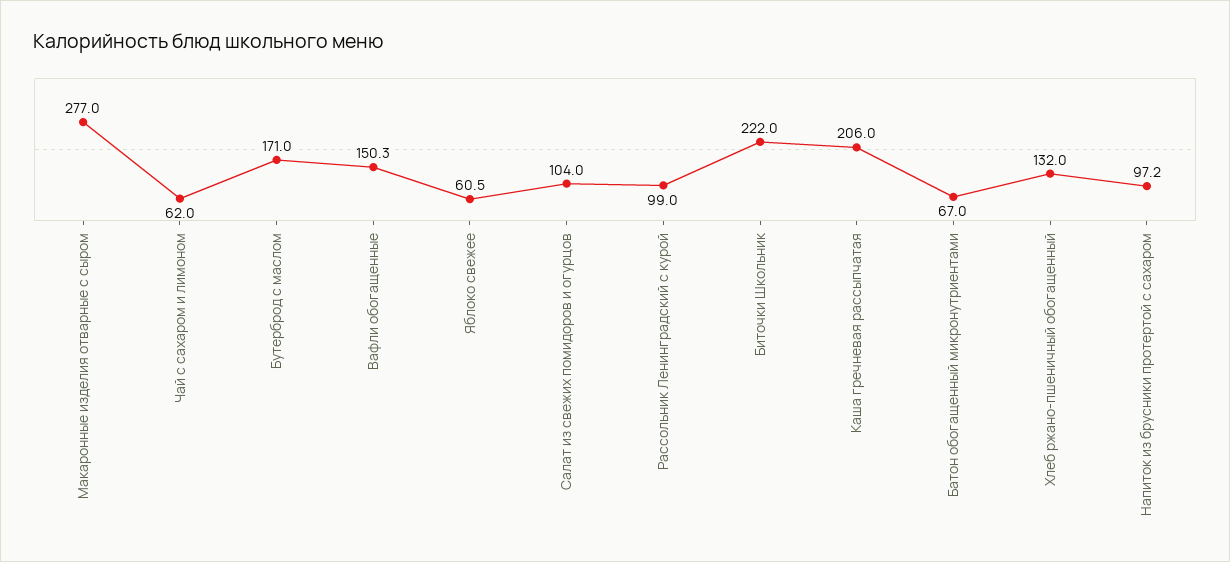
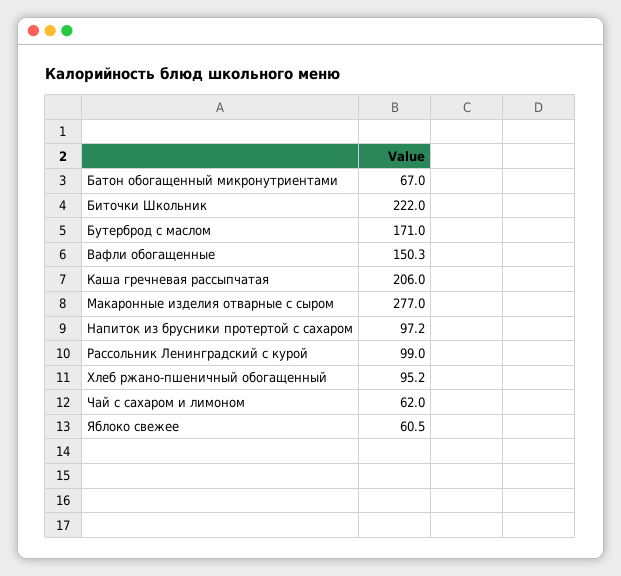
  {
    "Макаронные изделия отварные с сыром": 277,
    "Чай с сахаром и лимоном": 62,
    "Бутерброд с маслом": 171,
    "Вафли обогащенные": 150.3,
    "Яблоко свежее": 60.5,
-   "Салат из свежих помидоров и огурцов": 104,
    "Рассольник Ленинградский с курой": 99,
    "Биточки Школьник": 222,
    "Каша гречневая рассыпчатая": 206,
    "Батон обогащенный микронутриентами": 67,
-   "Хлеб ржано-пшеничный обогащенный": 132,
+   "Хлеб ржано-пшеничный обогащенный": 95.2,
    "Напиток из брусники протертой с сахаром": 97.2
  }

